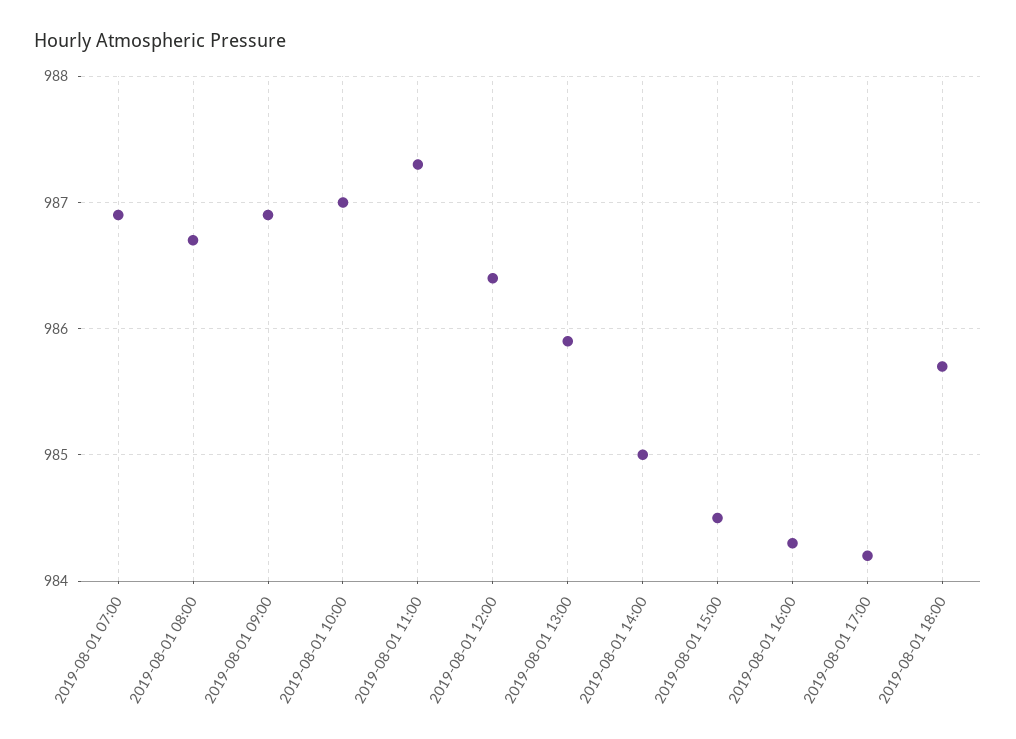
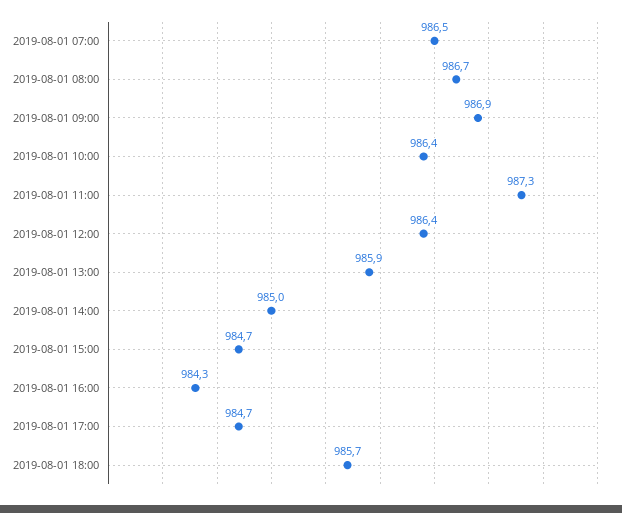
  {
-   "2019-08-01 07:00": 986.9,
+   "2019-08-01 07:00": 986.5,
    "2019-08-01 08:00": 986.7,
    "2019-08-01 09:00": 986.9,
-   "2019-08-01 10:00": 987,
+   "2019-08-01 10:00": 986.4,
    "2019-08-01 11:00": 987.3,
    "2019-08-01 12:00": 986.4,
    "2019-08-01 13:00": 985.9,
    "2019-08-01 14:00": 985,
-   "2019-08-01 15:00": 984.5,
+   "2019-08-01 15:00": 984.7,
    "2019-08-01 16:00": 984.3,
-   "2019-08-01 17:00": 984.2,
+   "2019-08-01 17:00": 984.7,
    "2019-08-01 18:00": 985.7
  }

